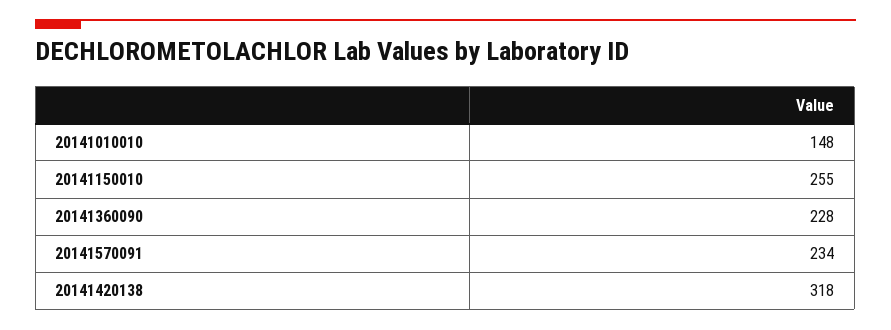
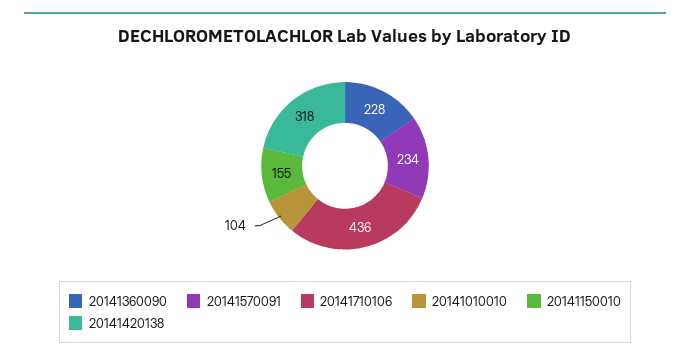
  {
-   "20141010010": 148,
+   "20141010010": 104,
-   "20141150010": 255,
+   "20141150010": 155,
    "20141360090": 228,
    "20141570091": 234,
-   "20141420138": 318
+   "20141420138": 318,
+   "20141710106": 436
  }

